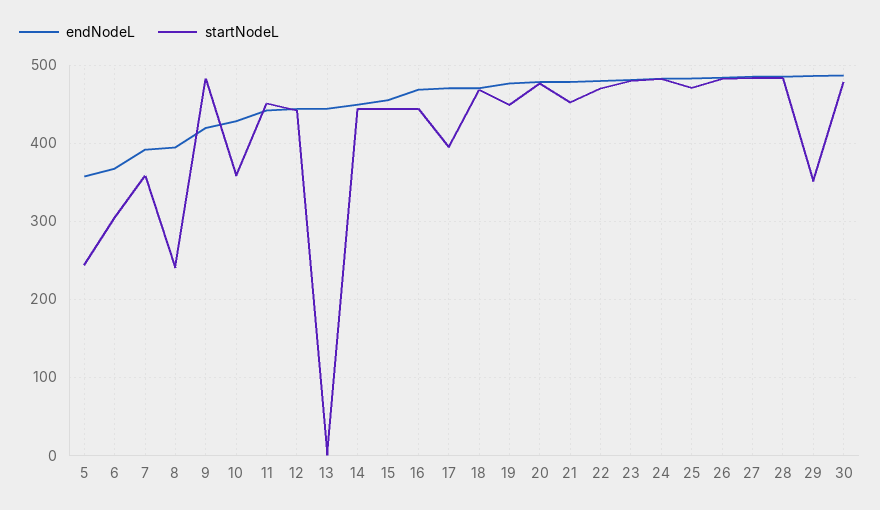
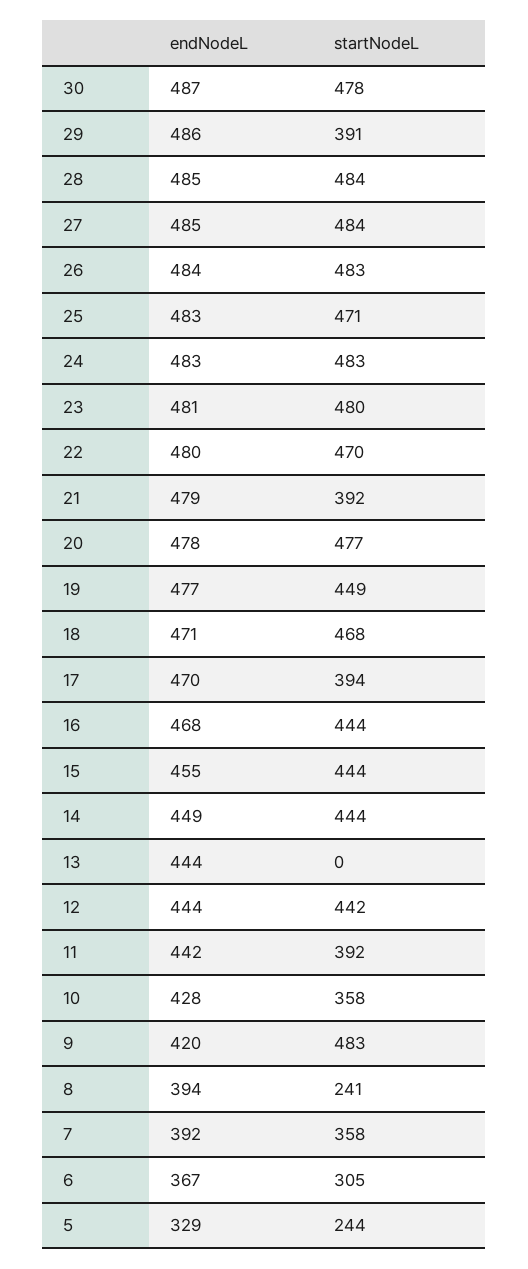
  {
    "endNodeL": {
-     "5": 360,
+     "5": 329,
      "6": 367,
      "7": 392,
      "8": 394,
      "9": 420,
      "10": 428,
      "11": 442,
      "12": 444,
      "13": 444,
      "14": 449,
      "15": 455,
      "16": 468,
      "17": 470,
      "18": 471,
      "19": 477,
      "20": 478,
      "21": 479,
      "22": 480,
      "23": 481,
      "24": 483,
      "25": 483,
      "26": 484,
      "27": 485,
      "28": 485,
      "29": 486,
      "30": 487
    },
    "startNodeL": {
      "5": 244,
      "6": 305,
      "7": 358,
      "8": 241,
      "9": 483,
      "10": 358,
-     "11": 450,
+     "11": 392,
      "12": 442,
      "13": 0,
      "14": 444,
      "15": 444,
      "16": 444,
      "17": 394,
      "18": 468,
      "19": 449,
      "20": 477,
-     "21": 450,
+     "21": 392,
      "22": 470,
      "23": 480,
      "24": 483,
      "25": 471,
      "26": 483,
      "27": 484,
      "28": 484,
-     "29": 350,
+     "29": 391,
      "30": 478
    }
  }

